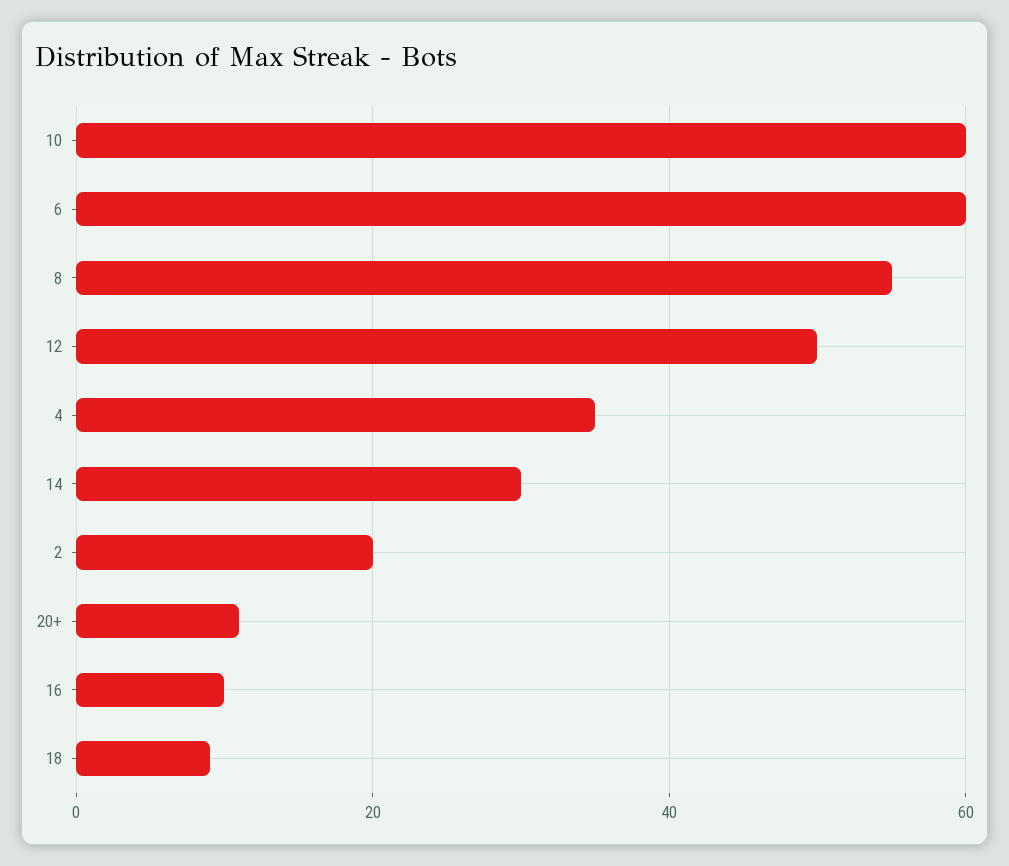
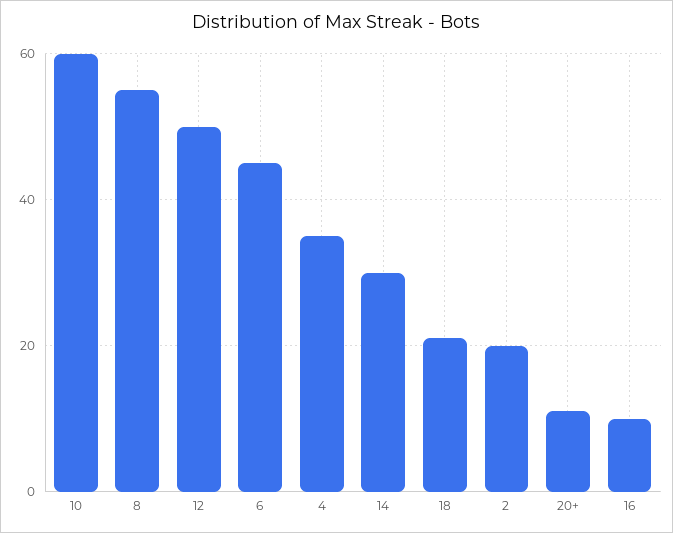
  {
    "10": 60,
-   "6": 60,
+   "6": 45,
    "8": 55,
    "12": 50,
    "4": 35,
    "14": 30,
    "2": 20,
    "20+": 10,
    "16": 10,
-   "18": 10
+   "18": 20
  }

